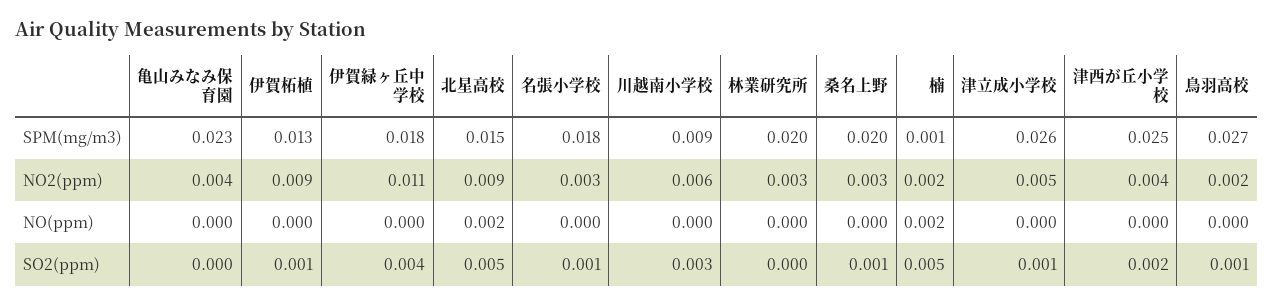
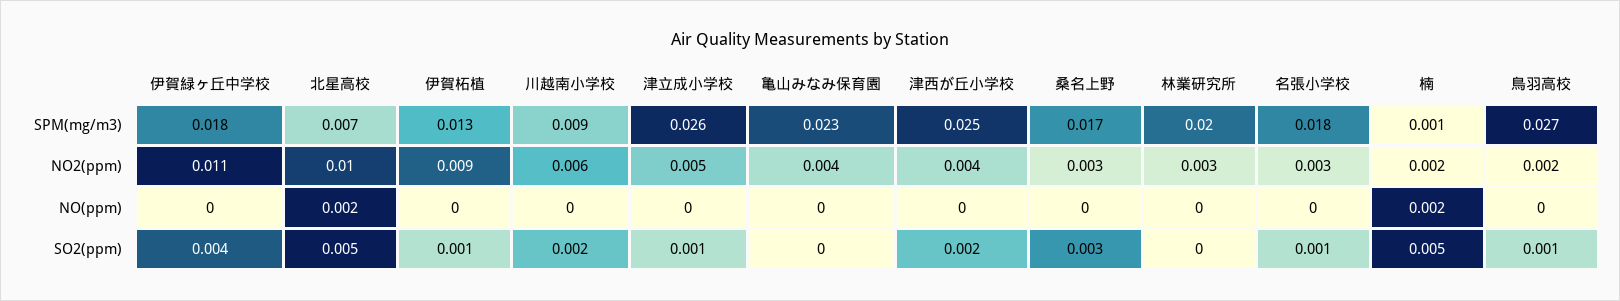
  {
    "亀山みなみ保育園": {
      "SPM(mg/m3)": 0.023,
      "NO2(ppm)": 0.004,
      "NO(ppm)": 0,
      "SO2(ppm)": 0
    },
    "伊賀柘植": {
      "SPM(mg/m3)": 0.013,
      "NO2(ppm)": 0.009,
      "NO(ppm)": 0,
      "SO2(ppm)": 0.001
    },
    "伊賀緑ヶ丘中学校": {
      "SPM(mg/m3)": 0.018,
      "NO2(ppm)": 0.011,
      "NO(ppm)": 0,
      "SO2(ppm)": 0.004
    },
    "北星高校": {
-     "SPM(mg/m3)": 0.015,
+     "SPM(mg/m3)": 0.007,
-     "NO2(ppm)": 0.009,
+     "NO2(ppm)": 0.01,
      "NO(ppm)": 0.002,
      "SO2(ppm)": 0.005
    },
    "名張小学校": {
      "SPM(mg/m3)": 0.018,
      "NO2(ppm)": 0.003,
      "NO(ppm)": 0,
      "SO2(ppm)": 0.001
    },
    "川越南小学校": {
      "SPM(mg/m3)": 0.009,
      "NO2(ppm)": 0.006,
      "NO(ppm)": 0,
-     "SO2(ppm)": 0.003
+     "SO2(ppm)": 0.002
    },
    "林業研究所": {
      "SPM(mg/m3)": 0.02,
      "NO2(ppm)": 0.003,
      "NO(ppm)": 0,
      "SO2(ppm)": 0
    },
    "桑名上野": {
-     "SPM(mg/m3)": 0.02,
+     "SPM(mg/m3)": 0.017,
      "NO2(ppm)": 0.003,
      "NO(ppm)": 0,
-     "SO2(ppm)": 0.001
+     "SO2(ppm)": 0.003
    },
    "楠": {
      "SPM(mg/m3)": 0.001,
      "NO2(ppm)": 0.002,
      "NO(ppm)": 0.002,
      "SO2(ppm)": 0.005
    },
    "津立成小学校": {
      "SPM(mg/m3)": 0.026,
      "NO2(ppm)": 0.005,
      "NO(ppm)": 0,
      "SO2(ppm)": 0.001
    },
    "津西が丘小学校": {
      "SPM(mg/m3)": 0.025,
      "NO2(ppm)": 0.004,
      "NO(ppm)": 0,
      "SO2(ppm)": 0.002
    },
    "鳥羽高校": {
      "SPM(mg/m3)": 0.027,
      "NO2(ppm)": 0.002,
      "NO(ppm)": 0,
      "SO2(ppm)": 0.001
    }
  }

